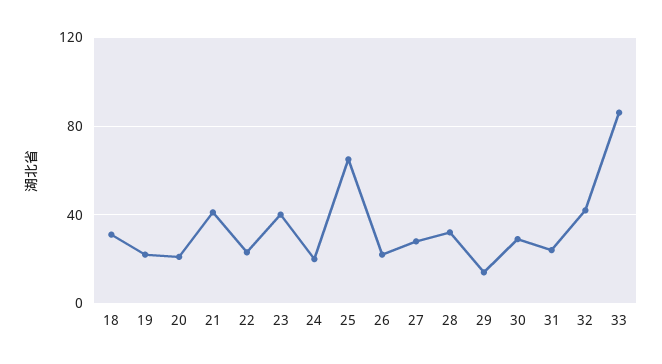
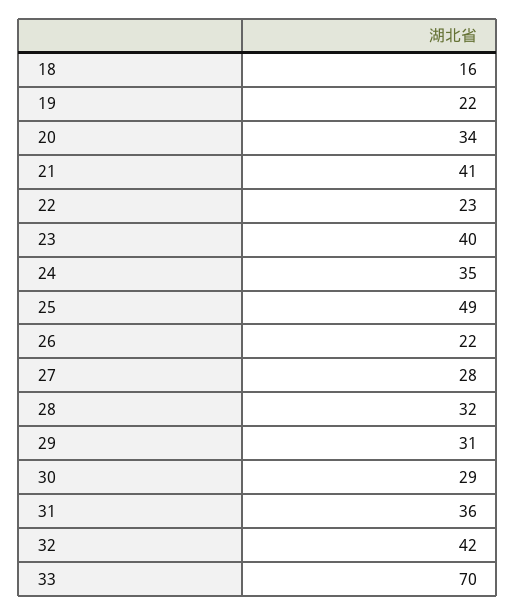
  {
-   "18": 30,
+   "18": 16,
    "19": 22,
-   "20": 20,
+   "20": 34,
    "21": 41,
    "22": 23,
    "23": 40,
-   "24": 20,
+   "24": 35,
-   "25": 65,
+   "25": 49,
    "26": 22,
    "27": 28,
    "28": 32,
-   "29": 15,
+   "29": 31,
    "30": 29,
-   "31": 25,
+   "31": 36,
    "32": 42,
-   "33": 85
+   "33": 70
  }

